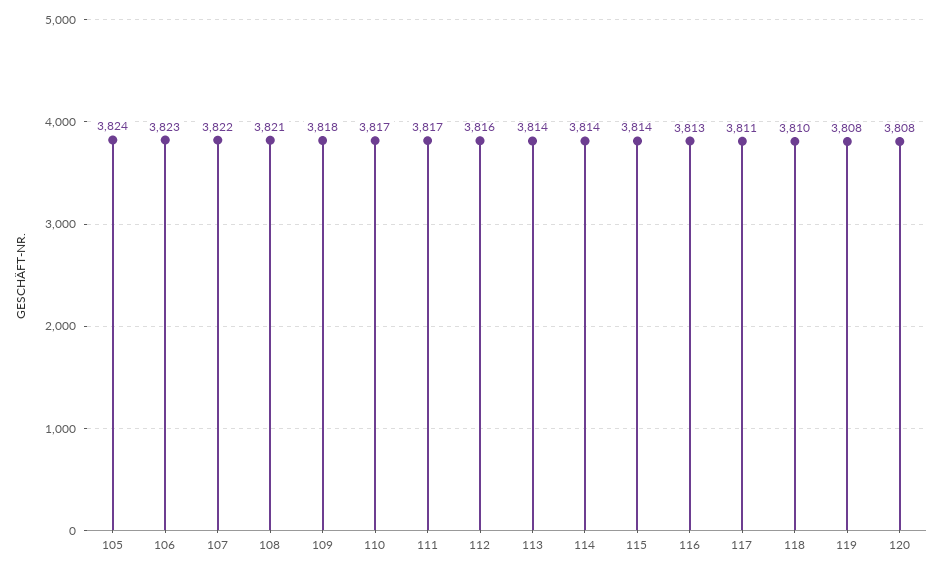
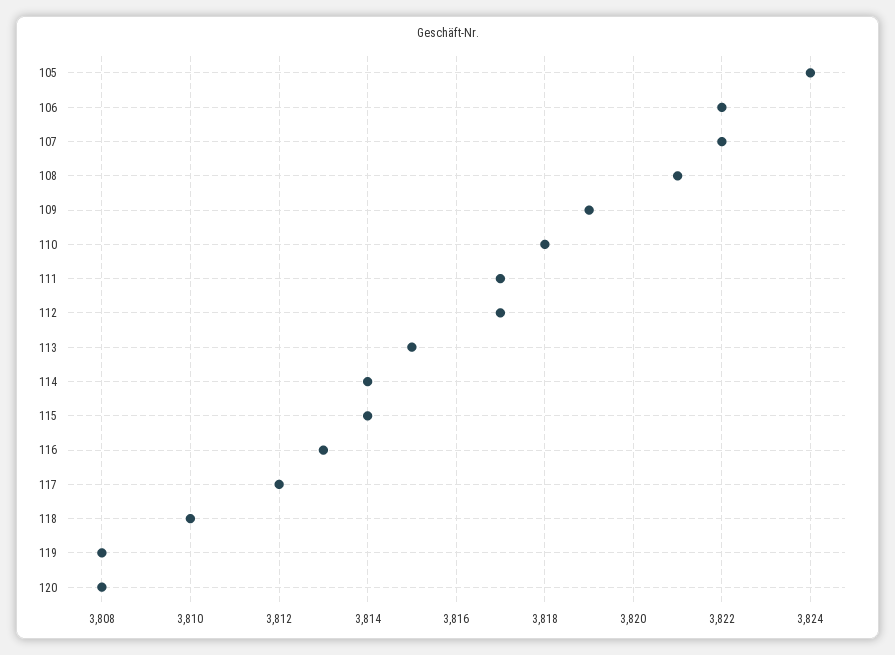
  {
    "105": 3824,
-   "106": 3823,
+   "106": 3822,
    "107": 3822,
    "108": 3821,
-   "109": 3818,
+   "109": 3819,
-   "110": 3817,
+   "110": 3818,
    "111": 3817,
-   "112": 3816,
+   "112": 3817,
-   "113": 3814,
+   "113": 3815,
    "114": 3814,
    "115": 3814,
    "116": 3813,
-   "117": 3811,
+   "117": 3812,
    "118": 3810,
    "119": 3808,
    "120": 3808
  }

